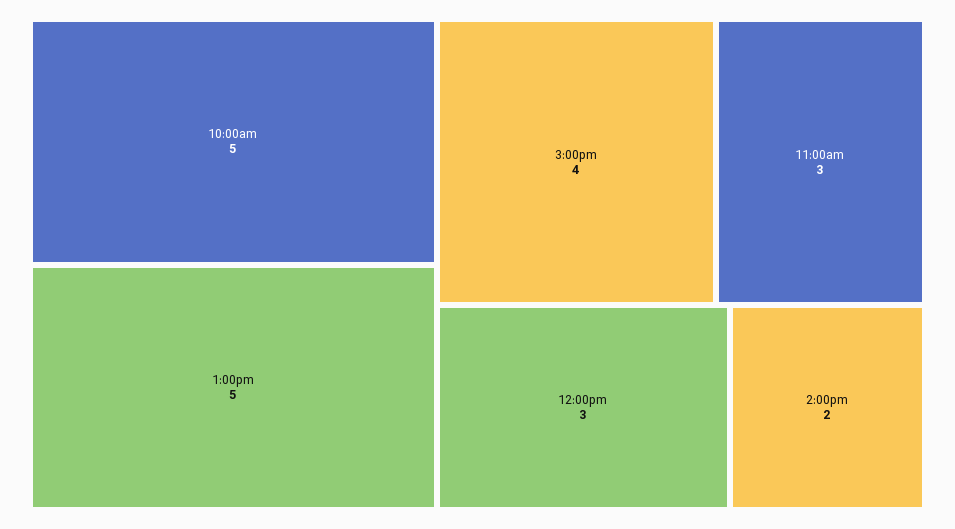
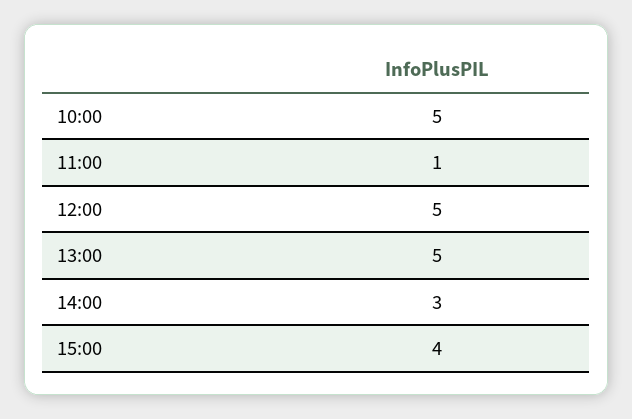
  {
    "10:00am": 5,
    "1:00pm": 5,
    "3:00pm": 4,
-   "11:00am": 3,
+   "11:00am": 1,
-   "12:00pm": 3,
+   "12:00pm": 5,
-   "2:00pm": 2
+   "2:00pm": 3
  }

